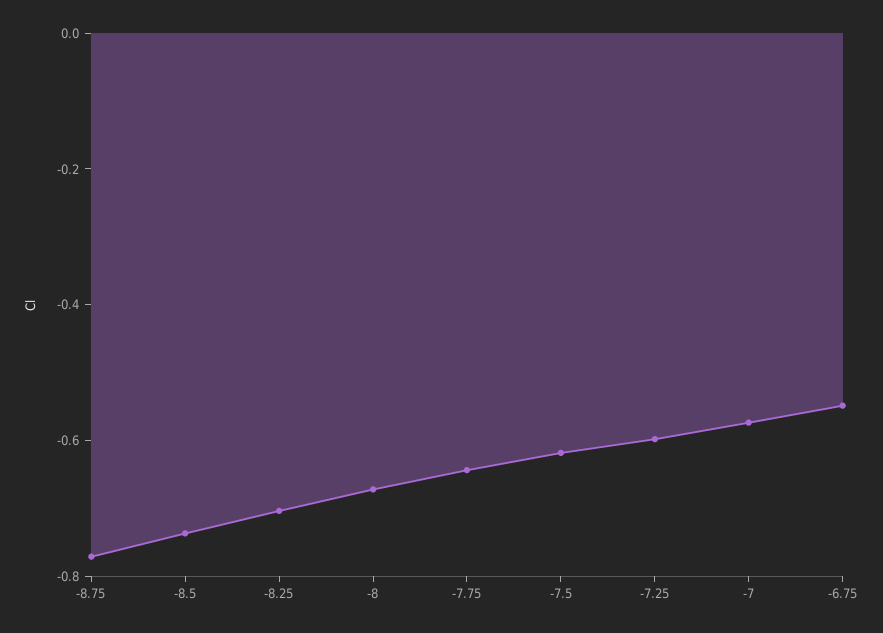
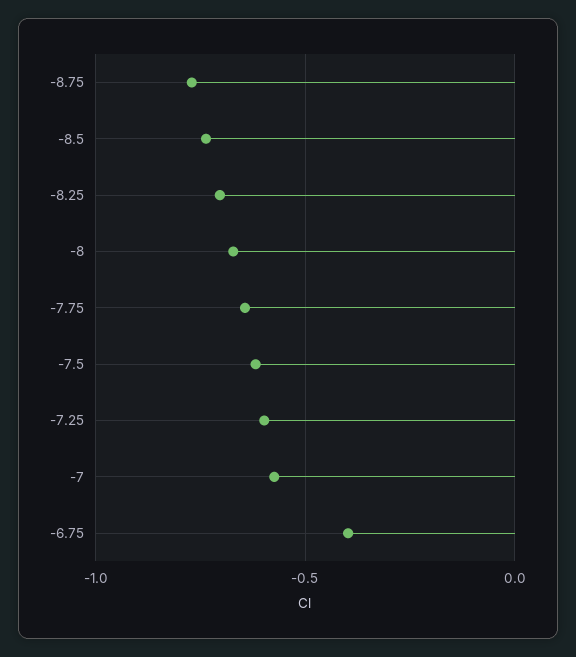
  {
    "-8.75": -0.75,
    "-8.5": -0.75,
    "-8.25": -0.7,
    "-8": -0.65,
    "-7.75": -0.65,
    "-7.5": -0.6,
    "-7.25": -0.6,
    "-7": -0.55,
-   "-6.75": -0.55
+   "-6.75": -0.4
  }

